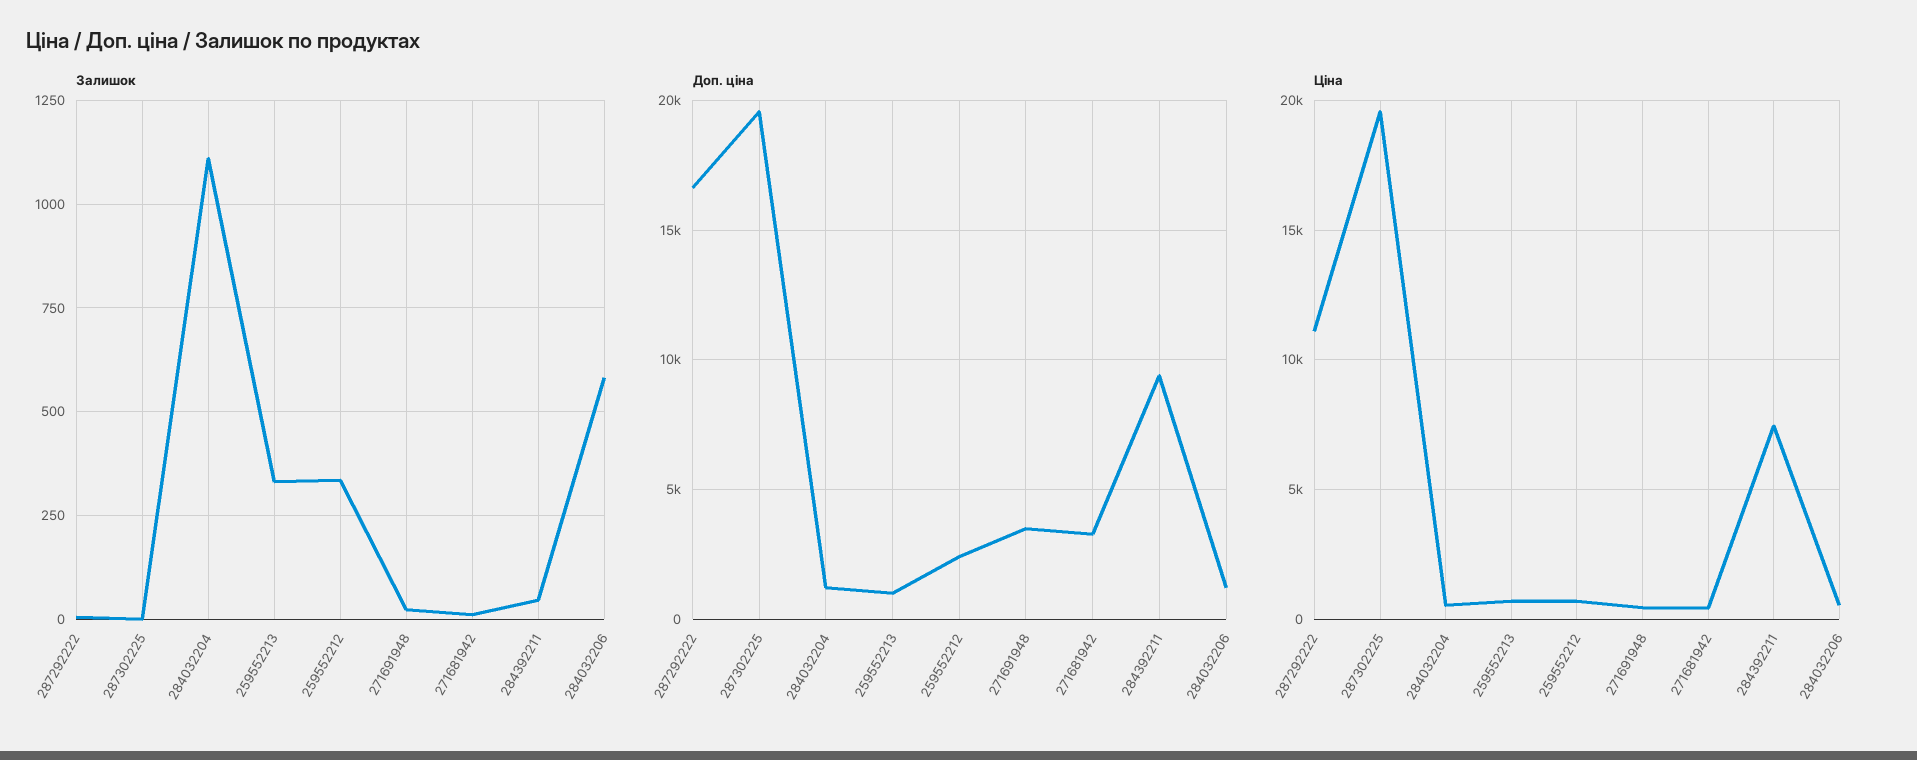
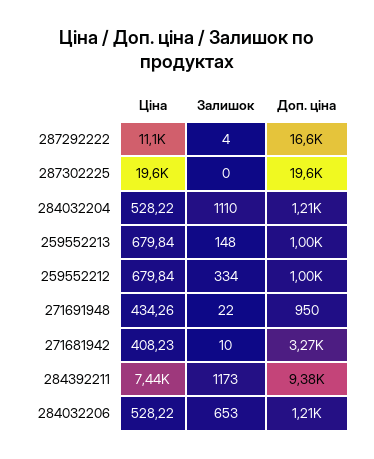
  {
    "Залишок": {
      "287292222": 4,
      "287302225": 0,
      "284032204": 1110,
-     "259552213": 325,
+     "259552213": 148,
      "259552212": 334,
      "271691948": 22,
      "271681942": 10,
-     "284392211": 50,
+     "284392211": 1173,
-     "284032206": 575
+     "284032206": 653
    },
    "Доп. ціна": {
      "287292222": 16600,
      "287302225": 19600,
      "284032204": 1210,
      "259552213": 1000,
-     "259552212": 2500,
+     "259552212": 1000,
-     "271691948": 3500,
+     "271691948": 950,
      "271681942": 3270,
      "284392211": 9380,
      "284032206": 1210
    },
    "Ціна": {
      "287292222": 11100,
      "287302225": 19600,
      "284032204": 528.22,
      "259552213": 679.84,
      "259552212": 679.84,
      "271691948": 434.26,
      "271681942": 408.23,
      "284392211": 7440,
      "284032206": 528.22
    }
  }

